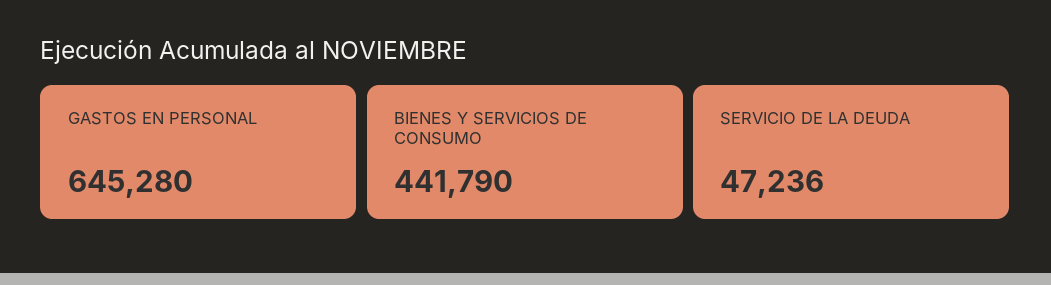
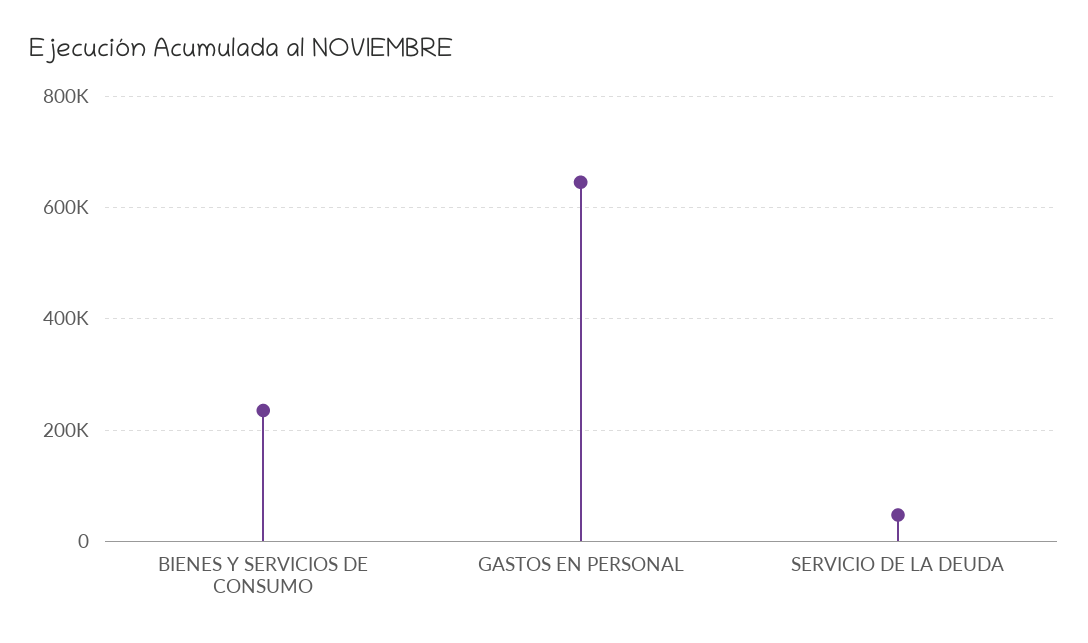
  {
    "GASTOS EN PERSONAL": 645280,
-   "BIENES Y SERVICIOS DE CONSUMO": 441790,
+   "BIENES Y SERVICIOS DE CONSUMO": 240000,
    "SERVICIO DE LA DEUDA": 47236
  }

